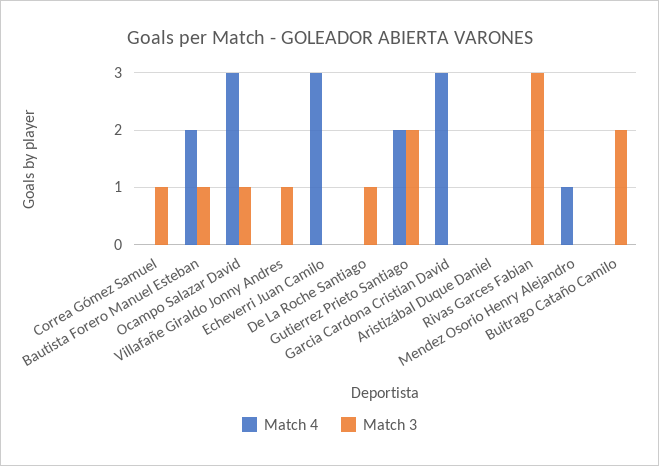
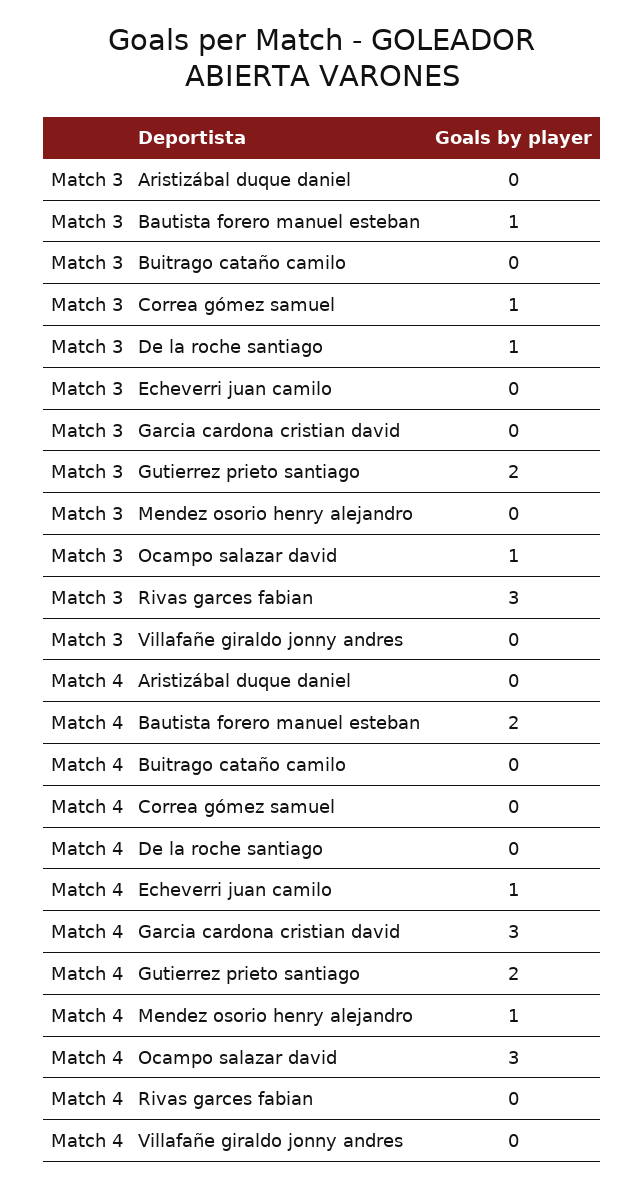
  {
    "Match 4": {
      "Correa Gómez Samuel": 0,
      "Bautista Forero Manuel Esteban": 2,
      "Ocampo Salazar David": 3,
      "Villafañe Giraldo Jonny Andres": 0,
-     "Echeverri Juan Camilo": 3,
+     "Echeverri Juan Camilo": 1,
      "De La Roche Santiago": 0,
      "Gutierrez Prieto Santiago": 2,
      "Garcia Cardona Cristian David": 3,
      "Aristizábal Duque Daniel": 0,
      "Rivas Garces Fabian": 0,
      "Mendez Osorio Henry Alejandro": 1,
      "Buitrago Cataño Camilo": 0
    },
    "Match 3": {
      "Correa Gómez Samuel": 1,
      "Bautista Forero Manuel Esteban": 1,
      "Ocampo Salazar David": 1,
-     "Villafañe Giraldo Jonny Andres": 1,
+     "Villafañe Giraldo Jonny Andres": 0,
      "Echeverri Juan Camilo": 0,
      "De La Roche Santiago": 1,
      "Gutierrez Prieto Santiago": 2,
      "Garcia Cardona Cristian David": 0,
      "Aristizábal Duque Daniel": 0,
      "Rivas Garces Fabian": 3,
      "Mendez Osorio Henry Alejandro": 0,
-     "Buitrago Cataño Camilo": 2
+     "Buitrago Cataño Camilo": 0
    }
  }

